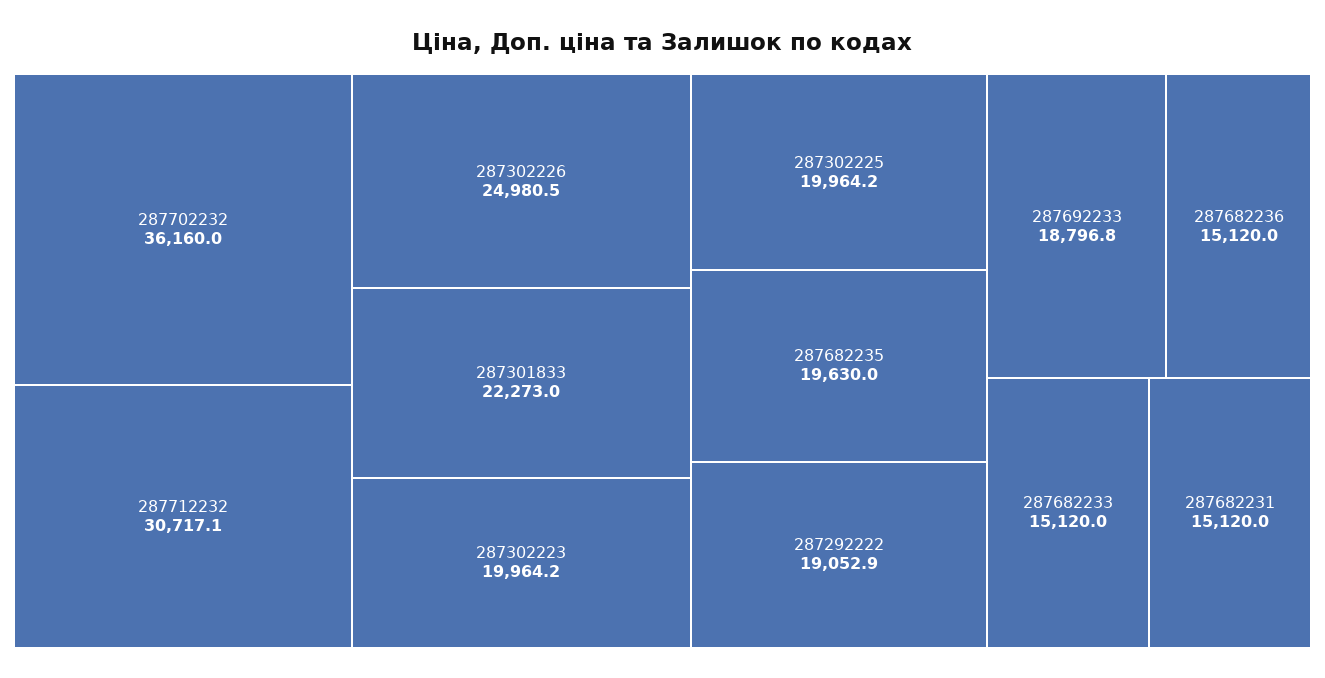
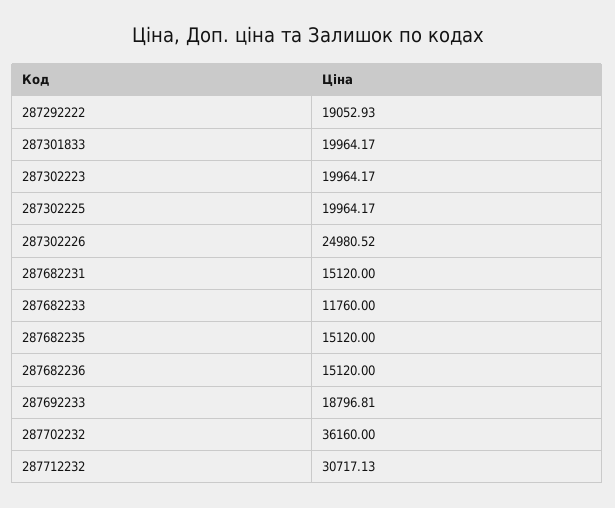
  {
    "287702232": 36160,
    "287712232": 30717.13,
    "287302226": 24980.52,
-   "287301833": 22273,
+   "287301833": 19964.17,
    "287302223": 19964.17,
    "287302225": 19964.17,
-   "287682235": 19630,
+   "287682235": 15120,
    "287292222": 19052.93,
    "287692233": 18796.81,
    "287682236": 15120,
-   "287682233": 15120,
+   "287682233": 11760,
    "287682231": 15120
  }

